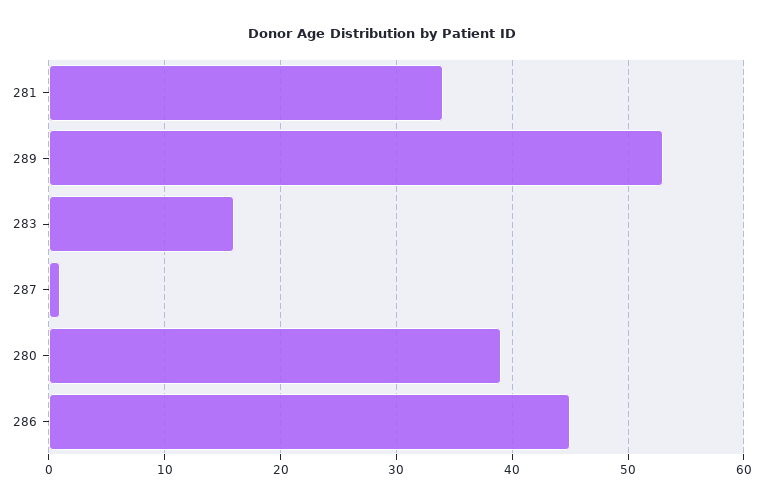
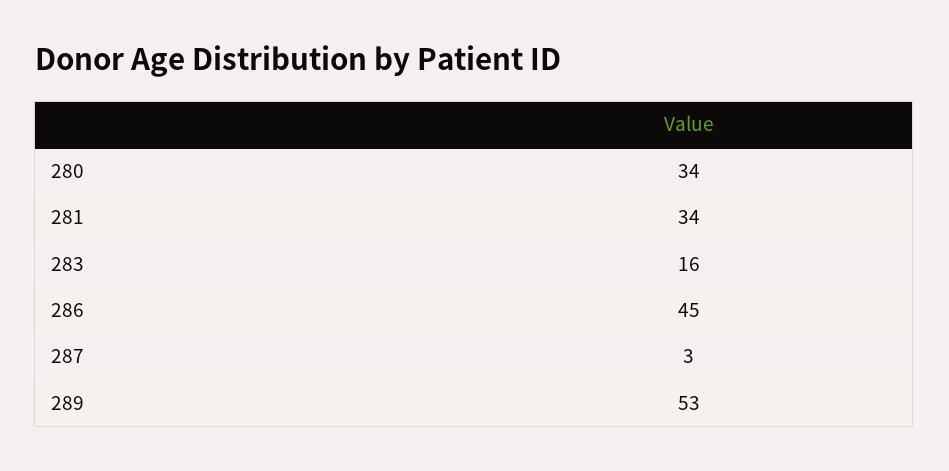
  {
    "281": 34,
    "289": 53,
    "283": 16,
-   "287": 1,
+   "287": 3,
-   "280": 39,
+   "280": 34,
    "286": 45
  }

